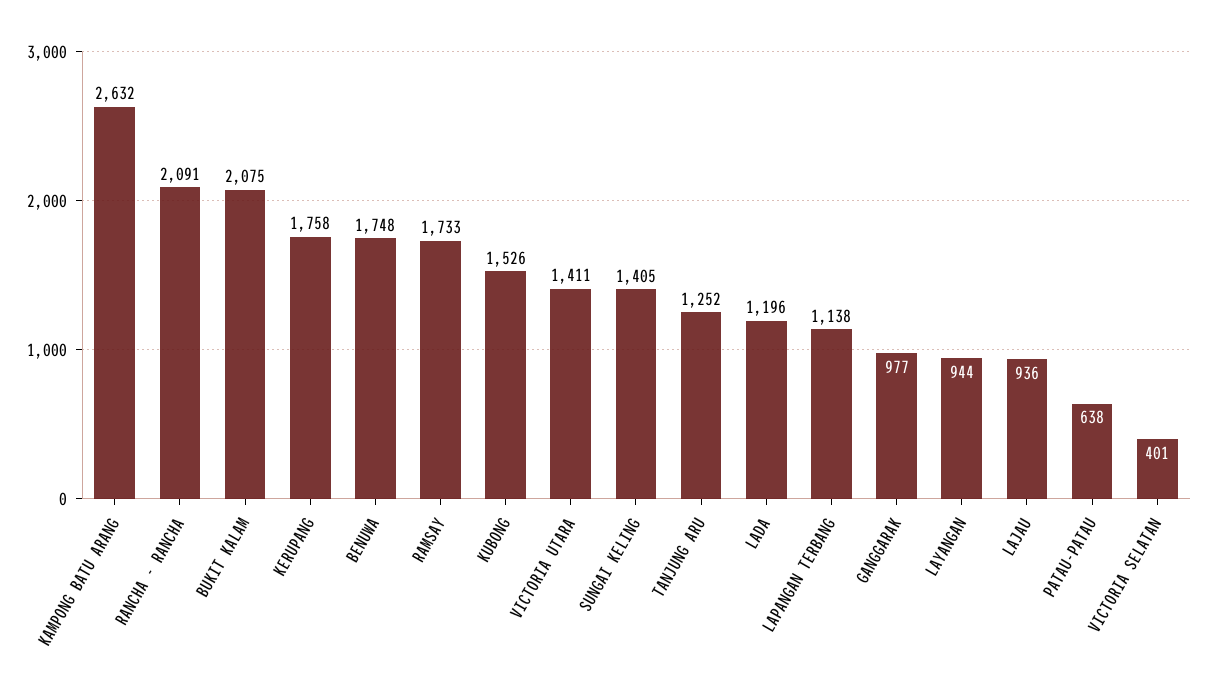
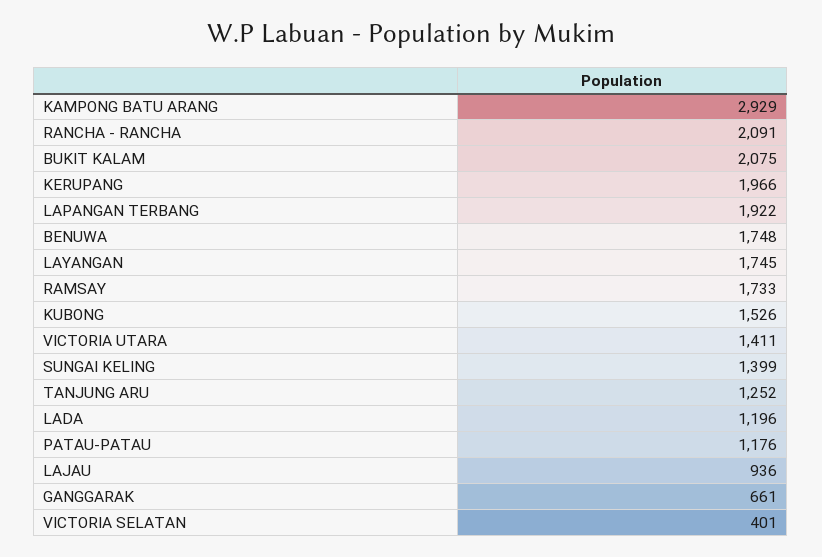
  {
-   "KAMPONG BATU ARANG": 2632,
+   "KAMPONG BATU ARANG": 2929,
    "RANCHA - RANCHA": 2091,
    "BUKIT KALAM": 2075,
-   "KERUPANG": 1758,
+   "KERUPANG": 1966,
    "BENUWA": 1748,
    "RAMSAY": 1733,
    "KUBONG": 1526,
    "VICTORIA UTARA": 1411,
-   "SUNGAI KELING": 1405,
+   "SUNGAI KELING": 1399,
    "TANJUNG ARU": 1252,
    "LADA": 1196,
-   "LAPANGAN TERBANG": 1138,
+   "LAPANGAN TERBANG": 1922,
-   "GANGGARAK": 977,
+   "GANGGARAK": 661,
-   "LAYANGAN": 944,
+   "LAYANGAN": 1745,
    "LAJAU": 936,
-   "PATAU-PATAU": 638,
+   "PATAU-PATAU": 1176,
    "VICTORIA SELATAN": 401
  }

